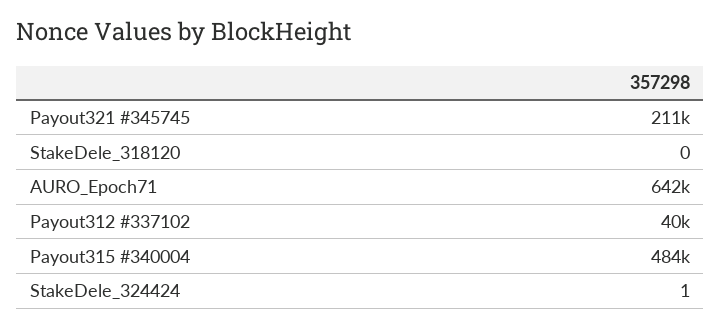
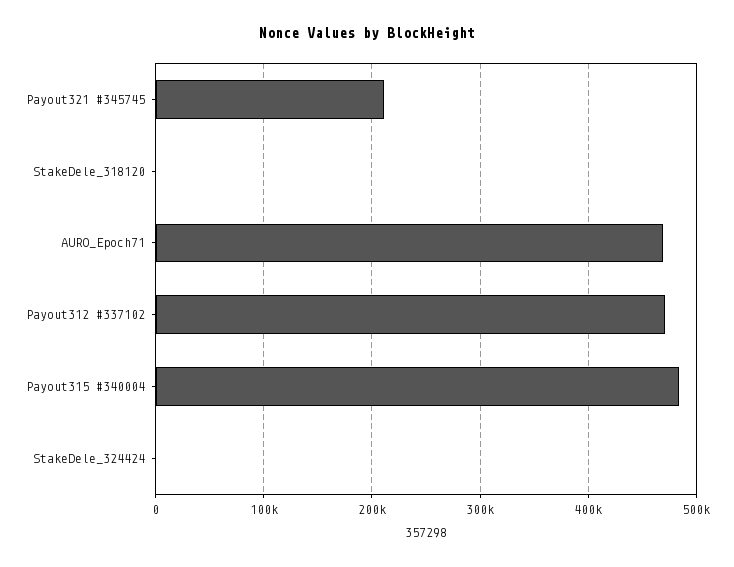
  {
    "Payout321 #345745": 211000,
    "StakeDele_318120": 0,
-   "AURO_Epoch71": 642000,
+   "AURO_Epoch71": 470000,
-   "Payout312 #337102": 40000,
+   "Payout312 #337102": 470000,
    "Payout315 #340004": 484000,
    "StakeDele_324424": 1
  }

